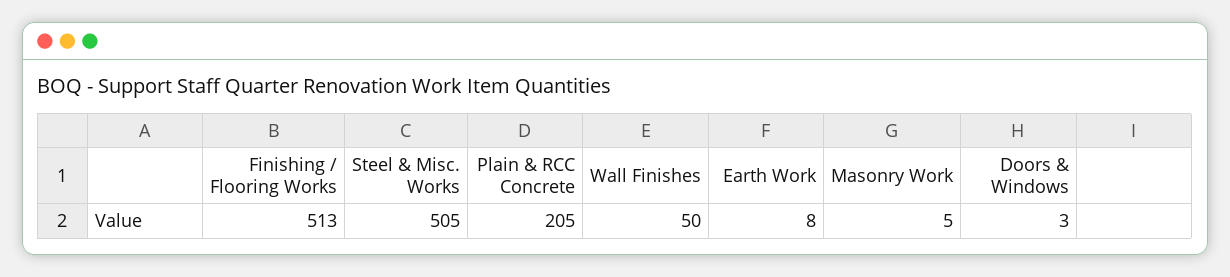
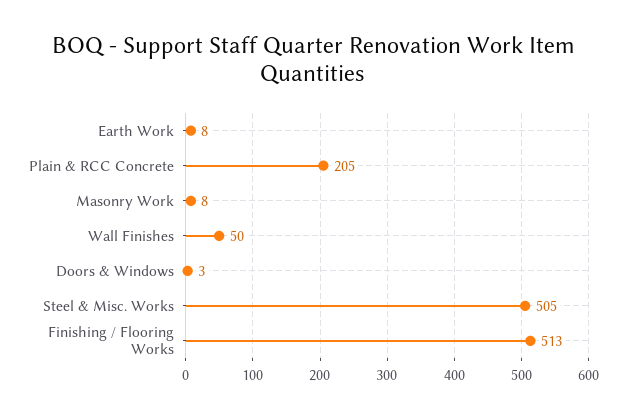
  {
    "Finishing / Flooring Works": 513,
    "Steel & Misc. Works": 505,
    "Plain & RCC Concrete": 205,
    "Wall Finishes": 50,
    "Earth Work": 8,
-   "Masonry Work": 5,
+   "Masonry Work": 8,
    "Doors & Windows": 3
  }

